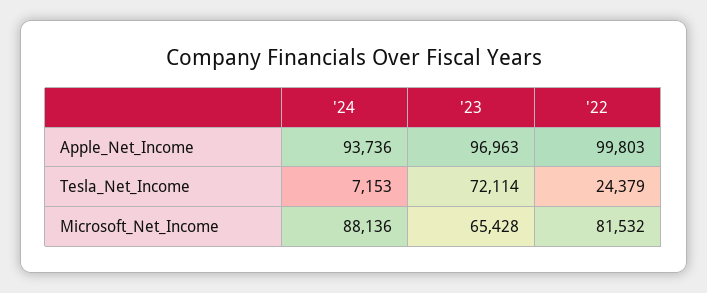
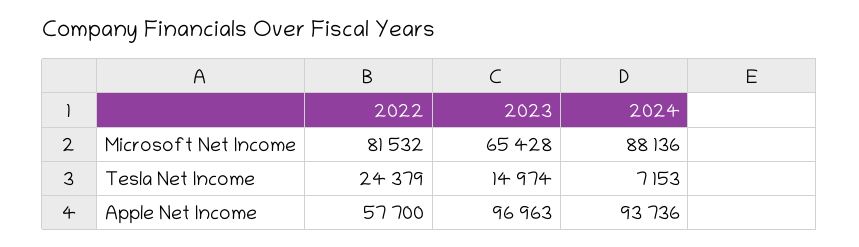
  {
    "'24": {
      "Apple_Net_Income": 93736,
      "Tesla_Net_Income": 7153,
      "Microsoft_Net_Income": 88136
    },
    "'23": {
      "Apple_Net_Income": 96963,
-     "Tesla_Net_Income": 72114,
+     "Tesla_Net_Income": 14974,
      "Microsoft_Net_Income": 65428
    },
    "'22": {
-     "Apple_Net_Income": 99803,
+     "Apple_Net_Income": 57700,
      "Tesla_Net_Income": 24379,
      "Microsoft_Net_Income": 81532
    }
  }

